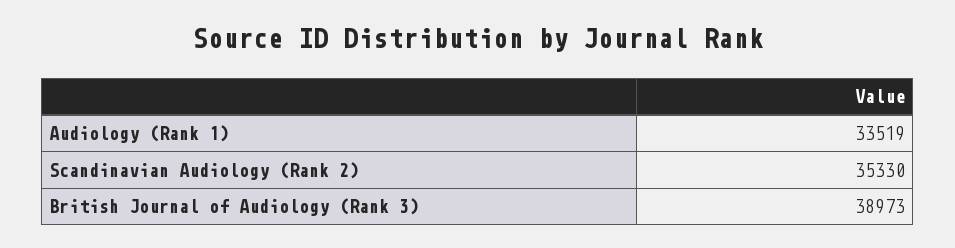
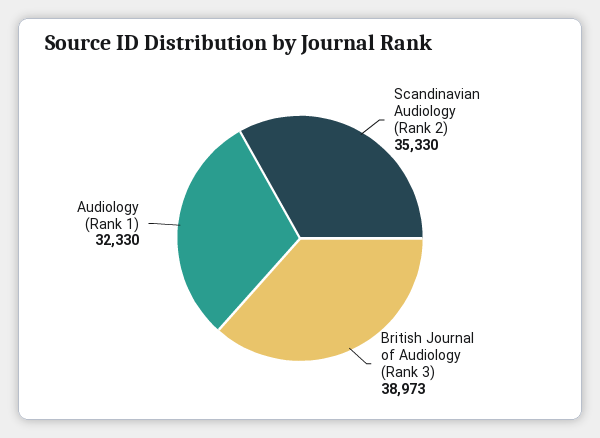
  {
-   "Audiology (Rank 1)": 33519,
+   "Audiology (Rank 1)": 32330,
    "Scandinavian Audiology (Rank 2)": 35330,
    "British Journal of Audiology (Rank 3)": 38973
  }

